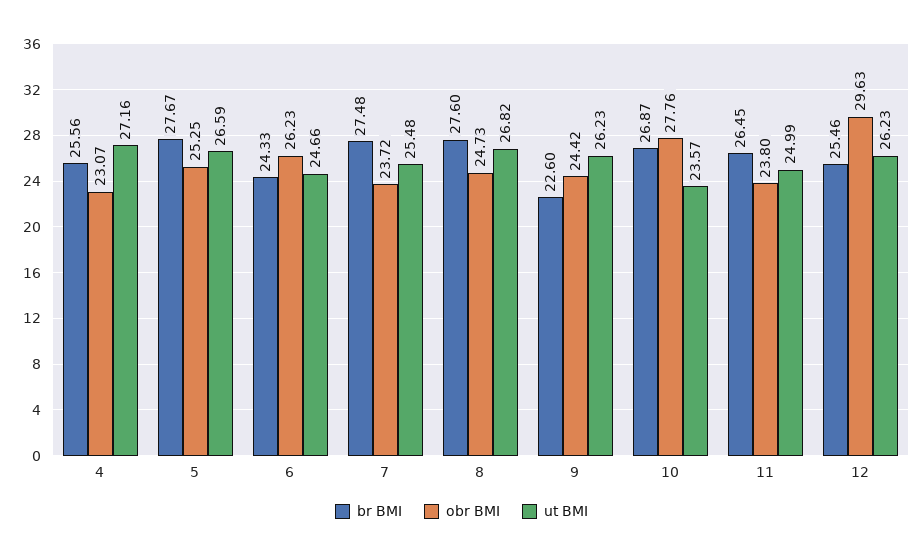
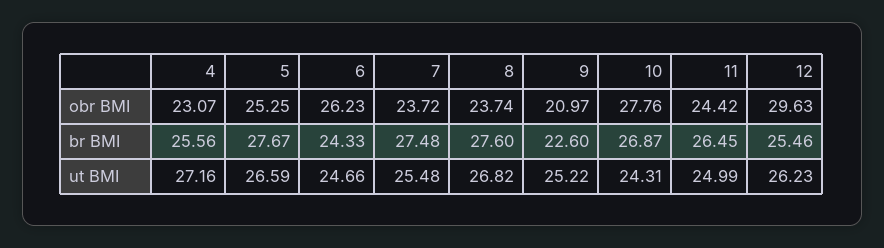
  {
    "br BMI": {
      "4": 25.56,
      "5": 27.67,
      "6": 24.33,
      "7": 27.48,
      "8": 27.6,
      "9": 22.6,
      "10": 26.87,
      "11": 26.45,
      "12": 25.46
    },
    "obr BMI": {
      "4": 23.07,
      "5": 25.25,
      "6": 26.23,
      "7": 23.72,
-     "8": 24.73,
+     "8": 23.74,
-     "9": 24.42,
+     "9": 20.97,
      "10": 27.76,
-     "11": 23.8,
+     "11": 24.42,
      "12": 29.63
    },
    "ut BMI": {
      "4": 27.16,
      "5": 26.59,
      "6": 24.66,
      "7": 25.48,
      "8": 26.82,
-     "9": 26.23,
+     "9": 25.22,
-     "10": 23.57,
+     "10": 24.31,
      "11": 24.99,
      "12": 26.23
    }
  }

